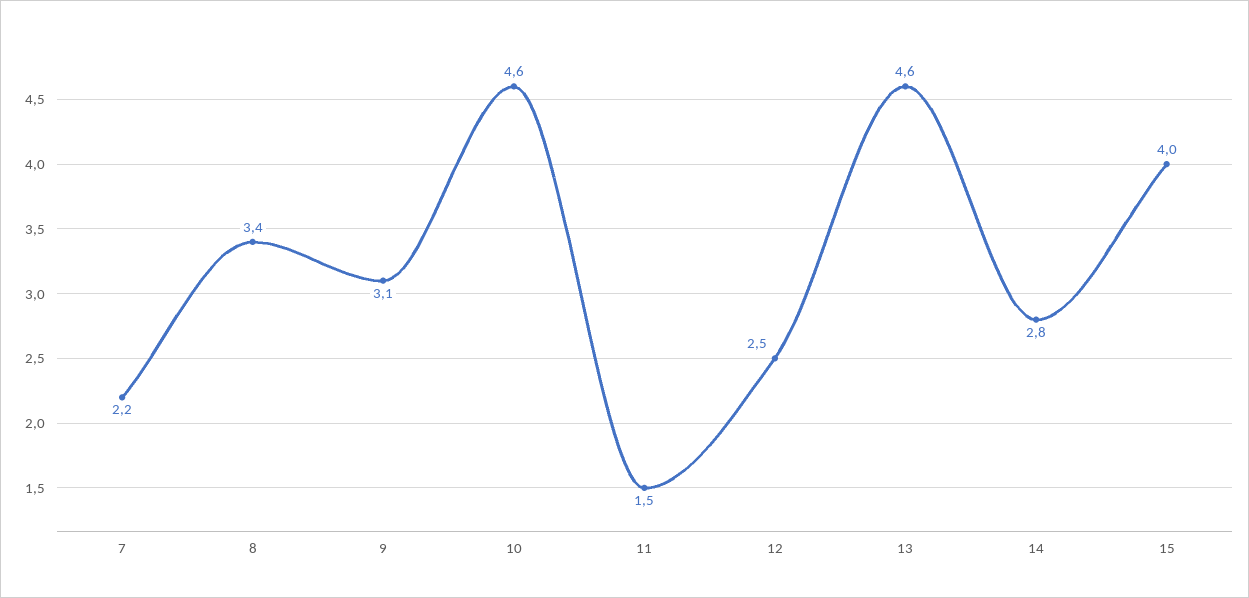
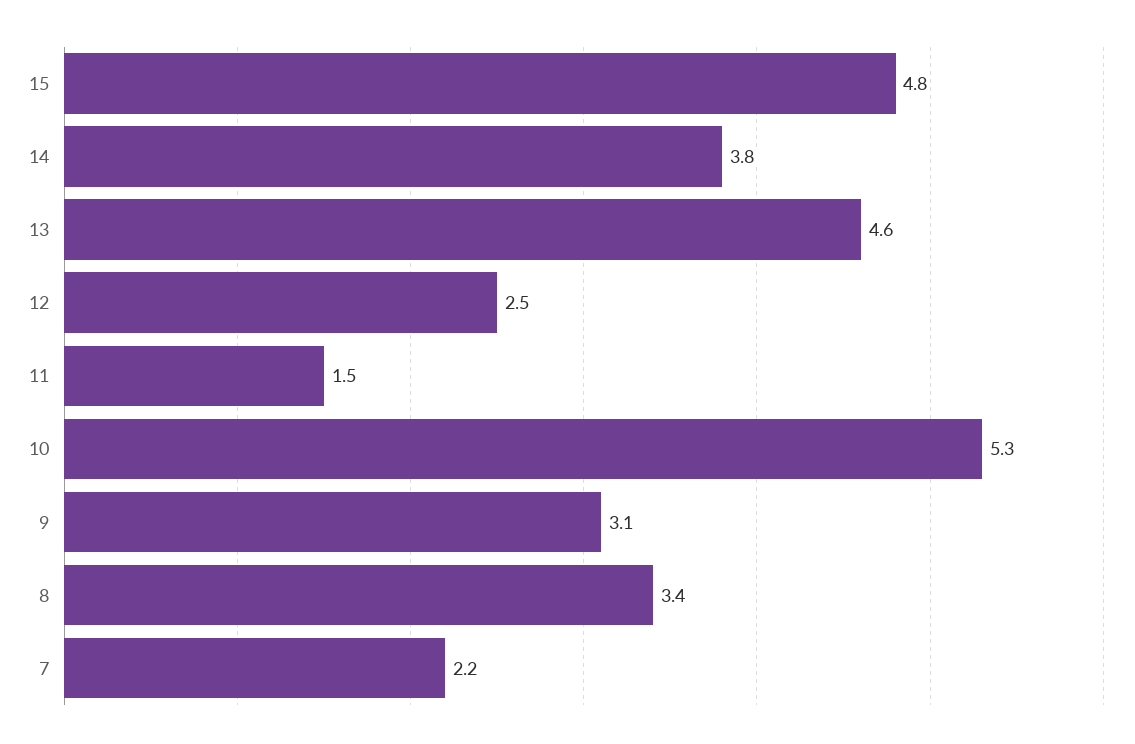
  {
    "7": 2.2,
    "8": 3.4,
    "9": 3.1,
-   "10": 4.6,
+   "10": 5.3,
    "11": 1.5,
    "12": 2.5,
    "13": 4.6,
-   "14": 2.8,
+   "14": 3.8,
-   "15": 4
+   "15": 4.8
  }

